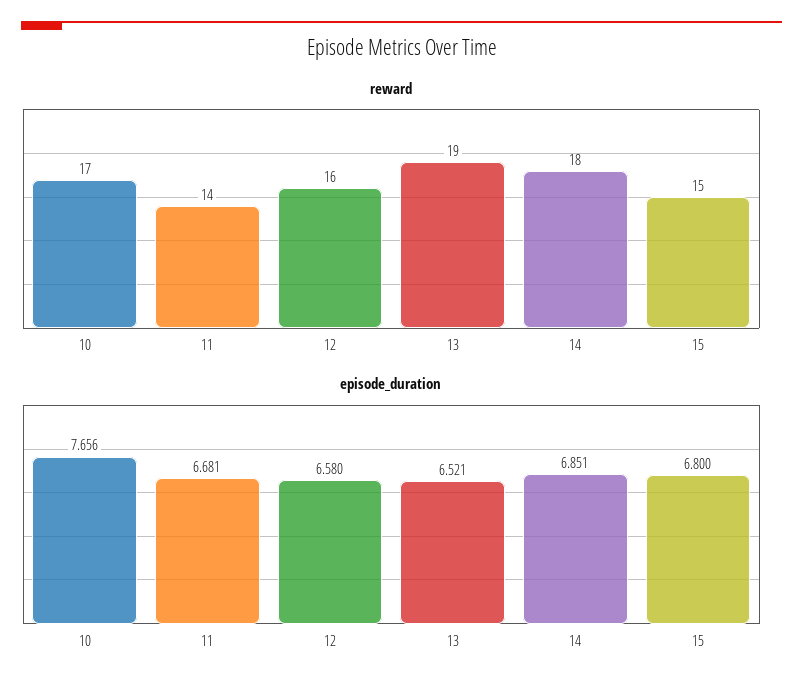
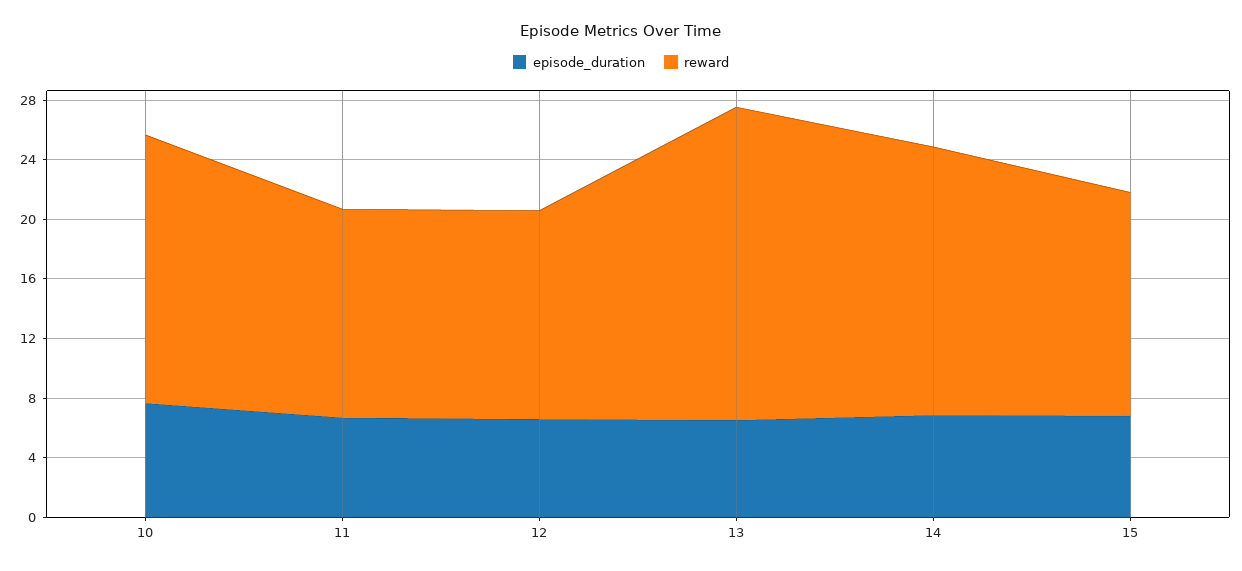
  {
    "reward": {
-     "10": 17,
+     "10": 18,
      "11": 14,
-     "12": 16,
+     "12": 14,
-     "13": 19,
+     "13": 21,
      "14": 18,
      "15": 15
    },
    "episode_duration": {
      "10": 7.656,
      "11": 6.681,
      "12": 6.58,
      "13": 6.521,
      "14": 6.851,
      "15": 6.8
    }
  }

